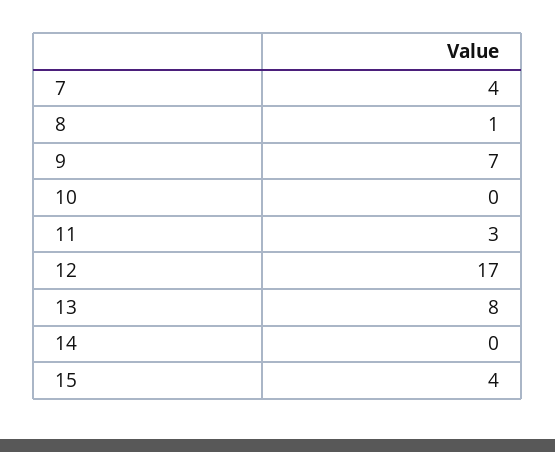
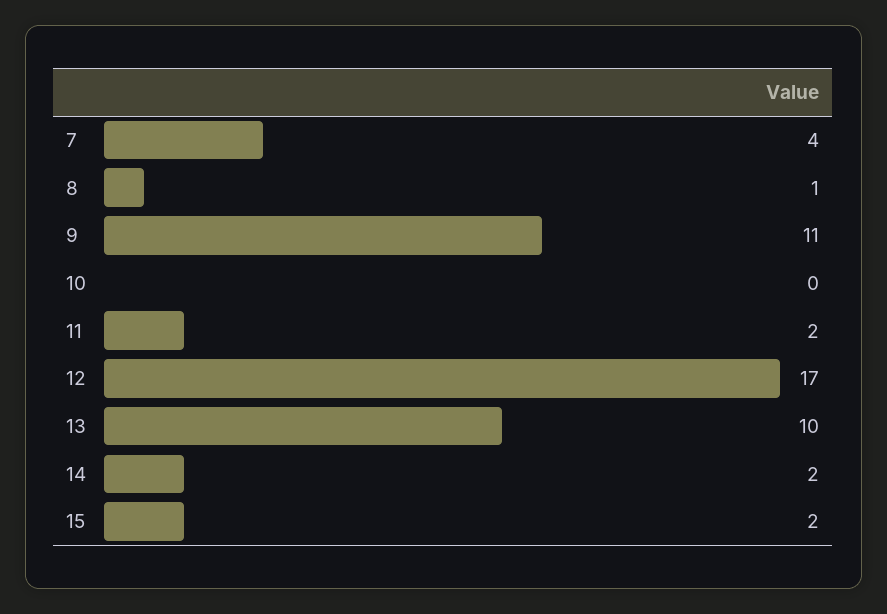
  {
    "7": 4,
    "8": 1,
-   "9": 7,
+   "9": 11,
    "10": 0,
-   "11": 3,
+   "11": 2,
    "12": 17,
-   "13": 8,
+   "13": 10,
-   "14": 0,
+   "14": 2,
-   "15": 4
+   "15": 2
  }

